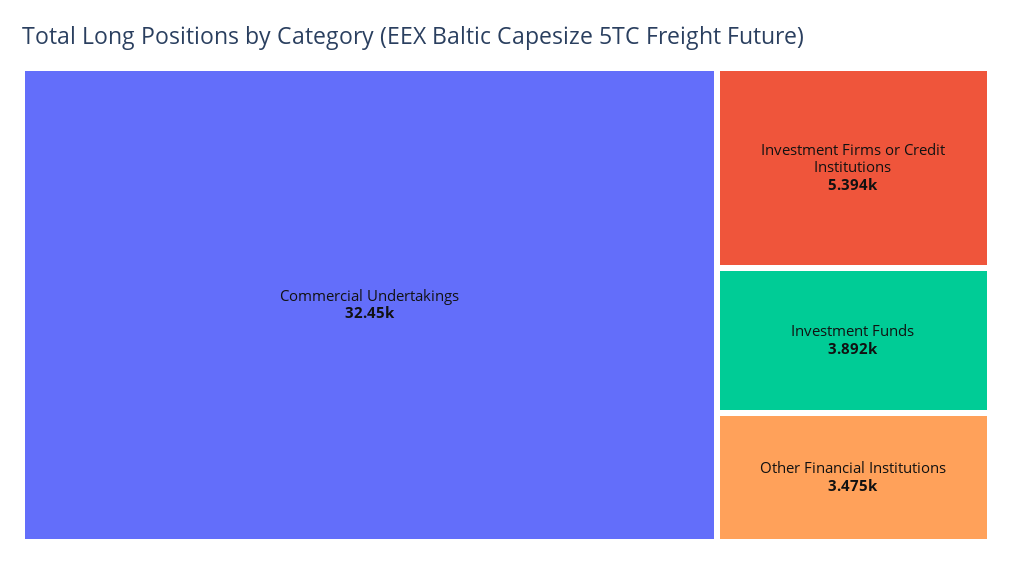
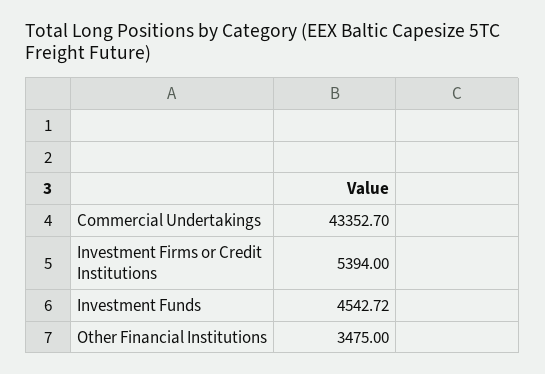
  {
-   "Commercial Undertakings": 32450,
+   "Commercial Undertakings": 43352.7,
    "Investment Firms or Credit Institutions": 5394,
-   "Investment Funds": 3892,
+   "Investment Funds": 4542.72,
    "Other Financial Institutions": 3475
  }

